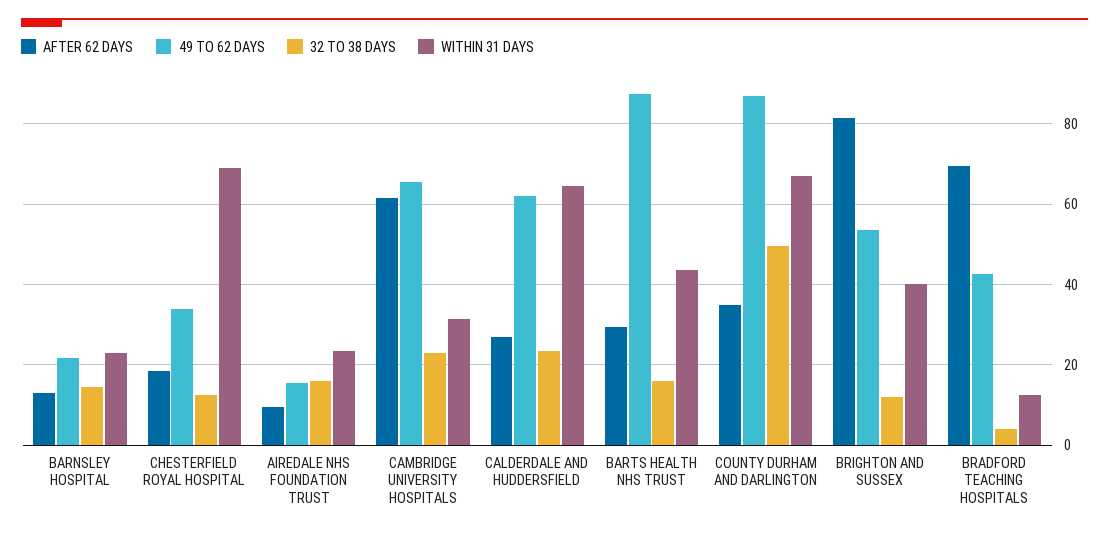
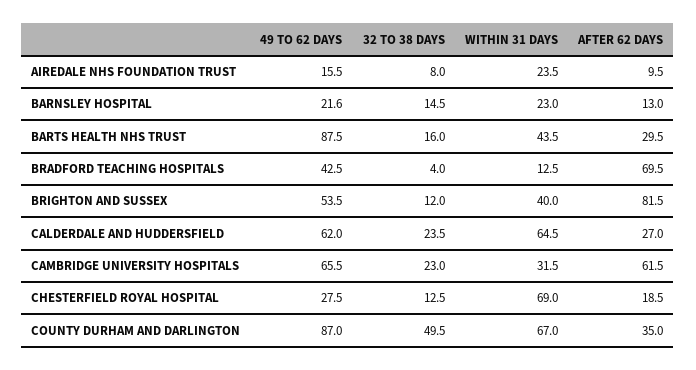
  {
    "AFTER 62 DAYS": {
      "BARNSLEY HOSPITAL": 13,
      "CHESTERFIELD ROYAL HOSPITAL": 18.5,
      "AIREDALE NHS FOUNDATION TRUST": 9.5,
      "CAMBRIDGE UNIVERSITY HOSPITALS": 61.5,
      "CALDERDALE AND HUDDERSFIELD": 27,
      "BARTS HEALTH NHS TRUST": 29.5,
      "COUNTY DURHAM AND DARLINGTON": 35,
      "BRIGHTON AND SUSSEX": 81.5,
      "BRADFORD TEACHING HOSPITALS": 69.5
    },
    "49 TO 62 DAYS": {
      "BARNSLEY HOSPITAL": 21.6,
-     "CHESTERFIELD ROYAL HOSPITAL": 34,
+     "CHESTERFIELD ROYAL HOSPITAL": 27.5,
      "AIREDALE NHS FOUNDATION TRUST": 15.5,
      "CAMBRIDGE UNIVERSITY HOSPITALS": 65.5,
      "CALDERDALE AND HUDDERSFIELD": 62,
      "BARTS HEALTH NHS TRUST": 87.5,
      "COUNTY DURHAM AND DARLINGTON": 87,
      "BRIGHTON AND SUSSEX": 53.5,
      "BRADFORD TEACHING HOSPITALS": 42.5
    },
    "32 TO 38 DAYS": {
      "BARNSLEY HOSPITAL": 14.5,
      "CHESTERFIELD ROYAL HOSPITAL": 12.5,
-     "AIREDALE NHS FOUNDATION TRUST": 16,
+     "AIREDALE NHS FOUNDATION TRUST": 8,
      "CAMBRIDGE UNIVERSITY HOSPITALS": 23,
      "CALDERDALE AND HUDDERSFIELD": 23.5,
      "BARTS HEALTH NHS TRUST": 16,
      "COUNTY DURHAM AND DARLINGTON": 49.5,
      "BRIGHTON AND SUSSEX": 12,
      "BRADFORD TEACHING HOSPITALS": 4
    },
    "WITHIN 31 DAYS": {
      "BARNSLEY HOSPITAL": 23,
      "CHESTERFIELD ROYAL HOSPITAL": 69,
      "AIREDALE NHS FOUNDATION TRUST": 23.5,
      "CAMBRIDGE UNIVERSITY HOSPITALS": 31.5,
      "CALDERDALE AND HUDDERSFIELD": 64.5,
      "BARTS HEALTH NHS TRUST": 43.5,
      "COUNTY DURHAM AND DARLINGTON": 67,
      "BRIGHTON AND SUSSEX": 40,
      "BRADFORD TEACHING HOSPITALS": 12.5
    }
  }

